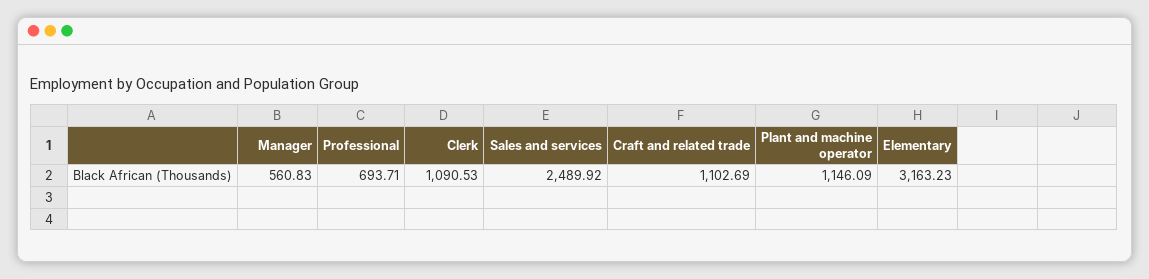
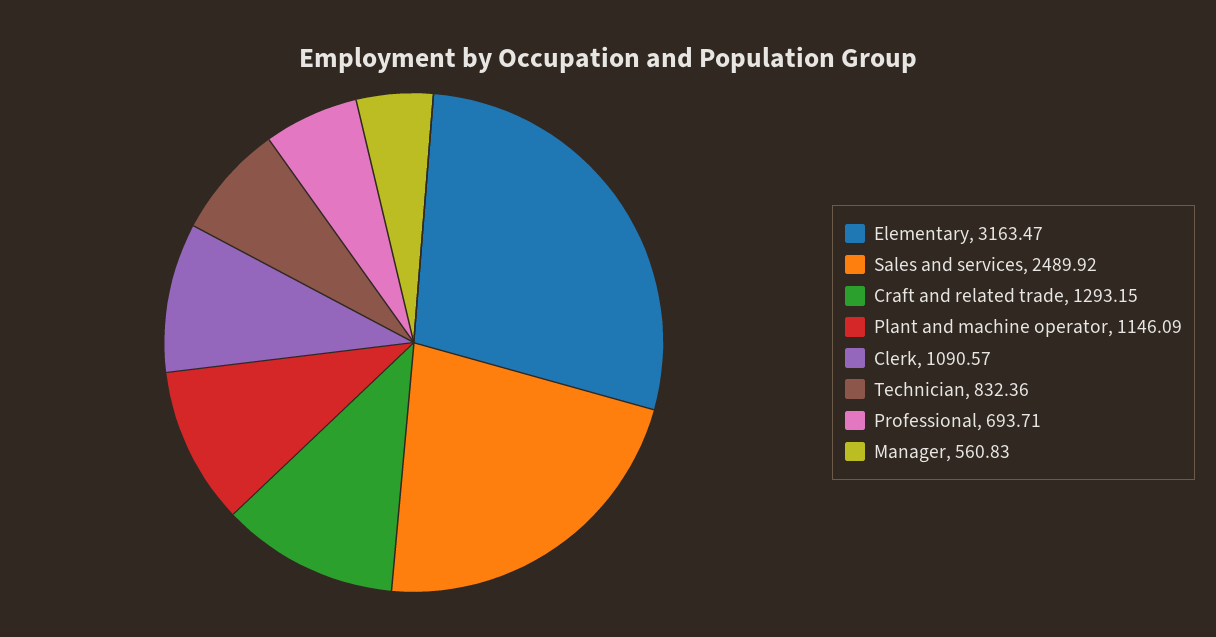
  {
    "Manager": 560.83,
    "Professional": 693.71,
-   "Clerk": 1090.53,
+   "Clerk": 1090.57,
    "Sales and services": 2489.92,
-   "Craft and related trade": 1102.69,
+   "Craft and related trade": 1293.15,
    "Plant and machine operator": 1146.09,
-   "Elementary": 3163.23
+   "Elementary": 3163.47,
+   "Technician": 832.36
  }

